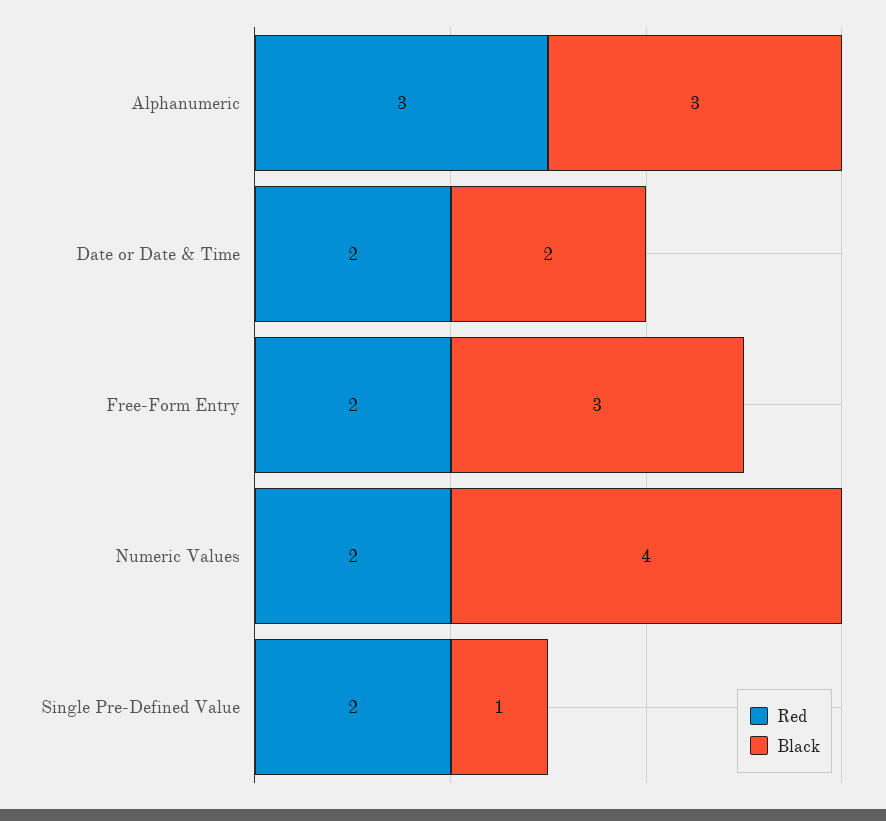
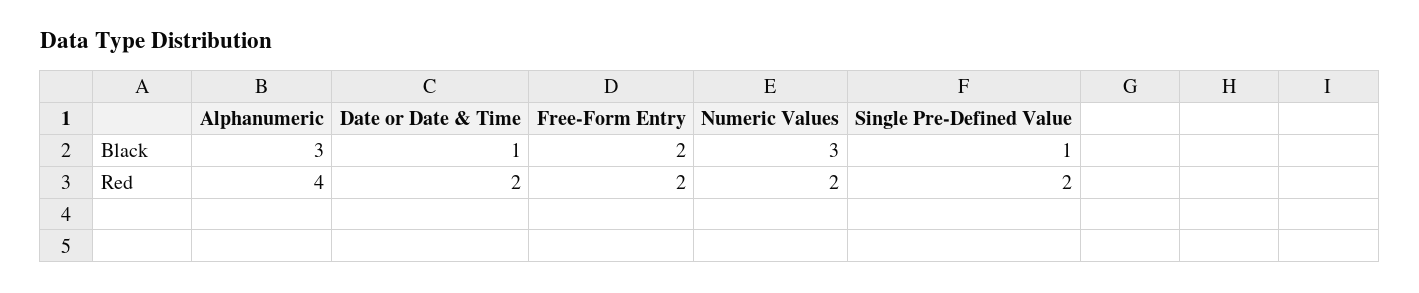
  {
    "Red": {
-     "Alphanumeric": 3,
+     "Alphanumeric": 4,
      "Date or Date & Time": 2,
      "Free-Form Entry": 2,
      "Numeric Values": 2,
      "Single Pre-Defined Value": 2
    },
    "Black": {
      "Alphanumeric": 3,
-     "Date or Date & Time": 2,
+     "Date or Date & Time": 1,
-     "Free-Form Entry": 3,
+     "Free-Form Entry": 2,
-     "Numeric Values": 4,
+     "Numeric Values": 3,
      "Single Pre-Defined Value": 1
    }
  }

